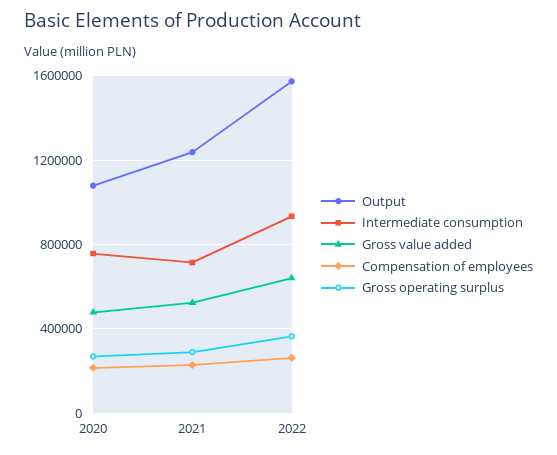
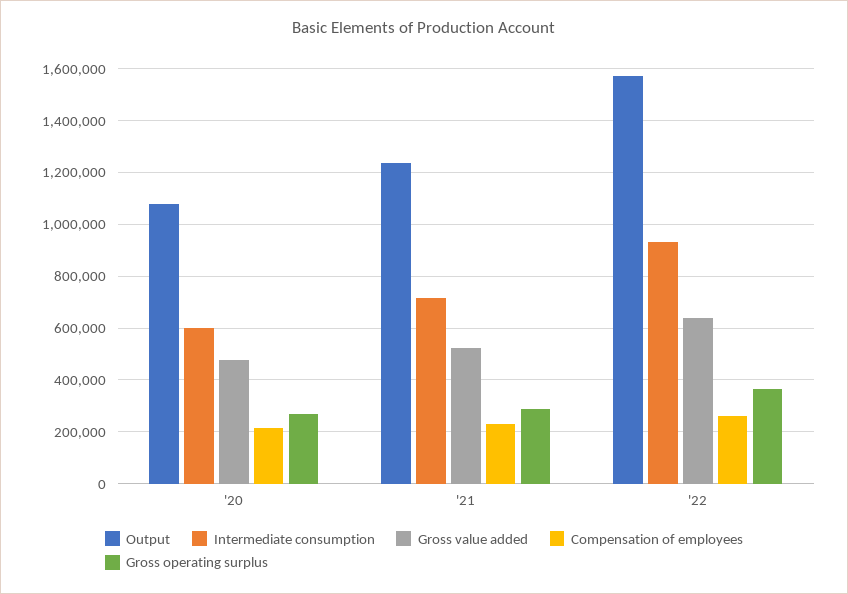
  {
    "Output": {
      "2020": 1075000,
      "2021": 1250000,
      "2022": 1575000
    },
    "Intermediate consumption": {
-     "2020": 750000,
+     "2020": 600000,
      "2021": 725000,
      "2022": 925000
    },
    "Gross value added": {
      "2020": 475000,
      "2021": 525000,
      "2022": 650000
    },
    "Compensation of employees": {
      "2020": 225000,
      "2021": 225000,
      "2022": 250000
    },
    "Gross operating surplus": {
      "2020": 275000,
      "2021": 300000,
      "2022": 375000
    }
  }

